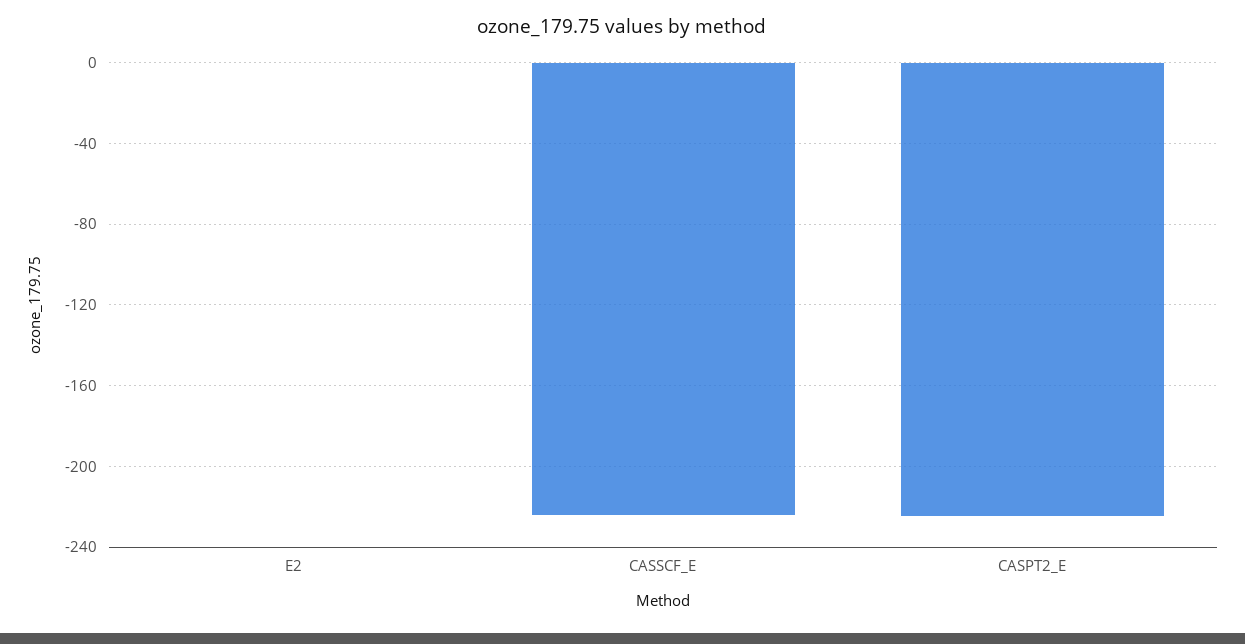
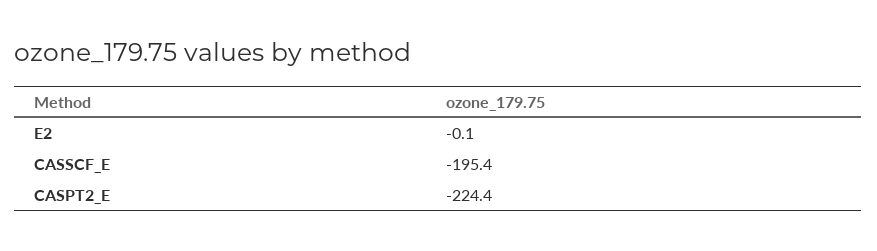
  {
    "E2": -0.1,
-   "CASSCF_E": -225,
+   "CASSCF_E": -195.4,
    "CASPT2_E": -224.4
  }

